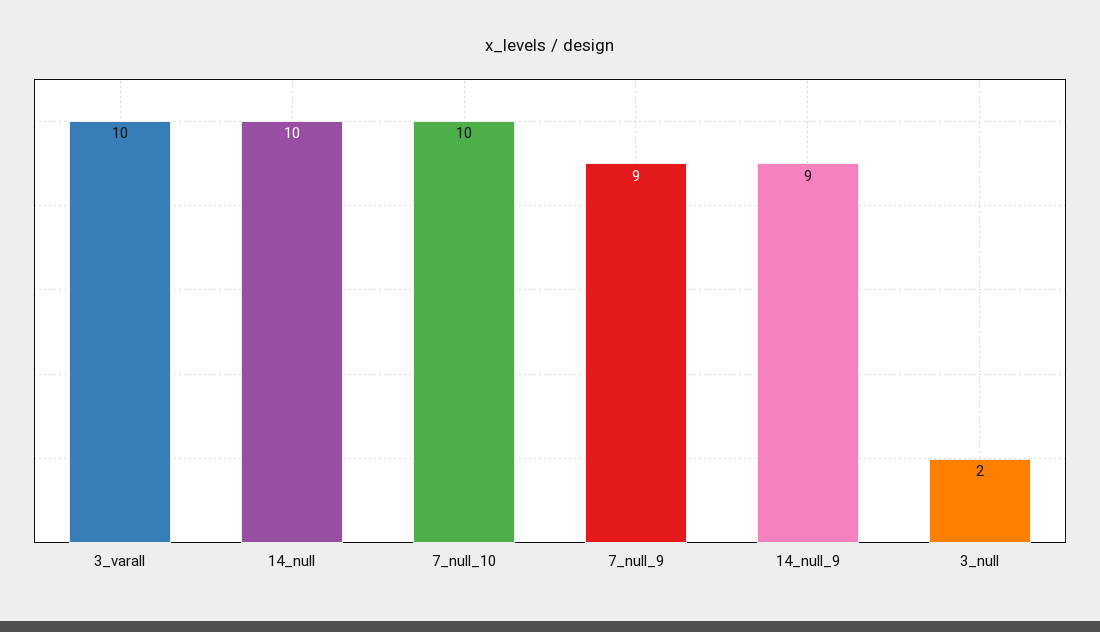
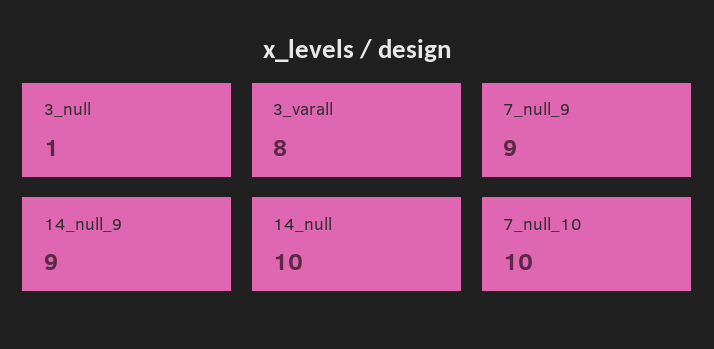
  {
-   "3_varall": 10,
+   "3_varall": 8,
    "14_null": 10,
    "7_null_10": 10,
    "7_null_9": 9,
    "14_null_9": 9,
-   "3_null": 2
+   "3_null": 1
  }

